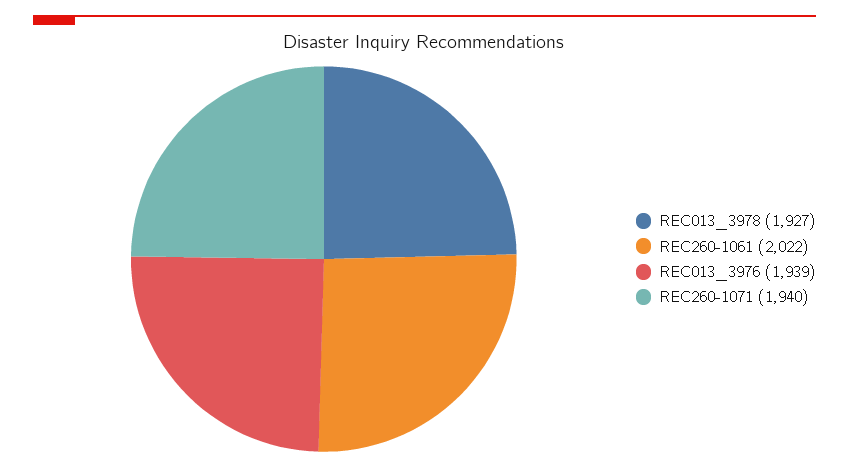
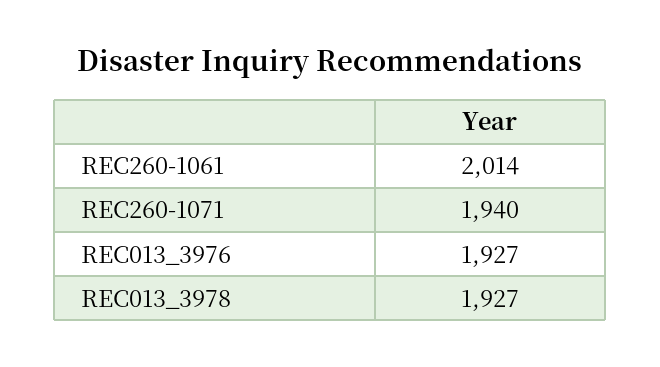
  {
    "REC013_3978": 1927,
-   "REC260-1061": 2022,
+   "REC260-1061": 2014,
-   "REC013_3976": 1939,
+   "REC013_3976": 1927,
    "REC260-1071": 1940
  }

